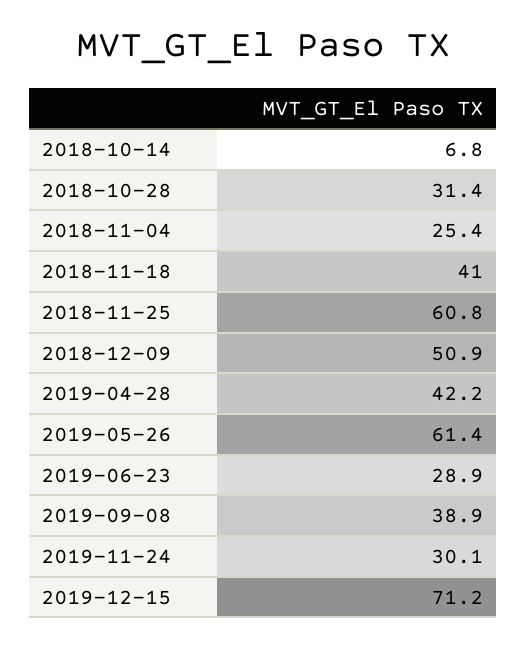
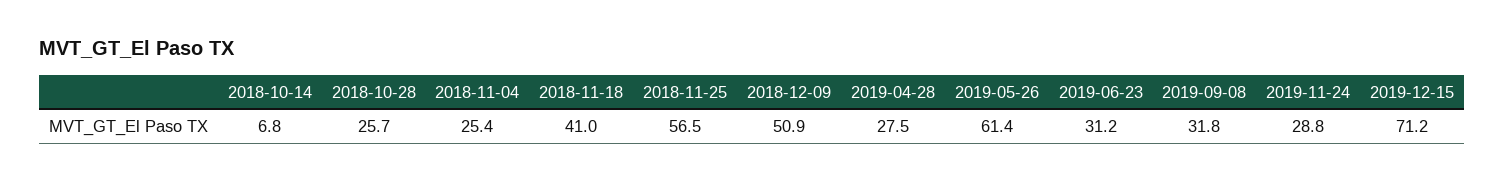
  {
    "2018-10-14": 6.8,
-   "2018-10-28": 31.4,
+   "2018-10-28": 25.7,
    "2018-11-04": 25.4,
    "2018-11-18": 41,
-   "2018-11-25": 60.8,
+   "2018-11-25": 56.5,
    "2018-12-09": 50.9,
-   "2019-04-28": 42.2,
+   "2019-04-28": 27.5,
    "2019-05-26": 61.4,
-   "2019-06-23": 28.9,
+   "2019-06-23": 31.2,
-   "2019-09-08": 38.9,
+   "2019-09-08": 31.8,
-   "2019-11-24": 30.1,
+   "2019-11-24": 28.8,
    "2019-12-15": 71.2
  }

